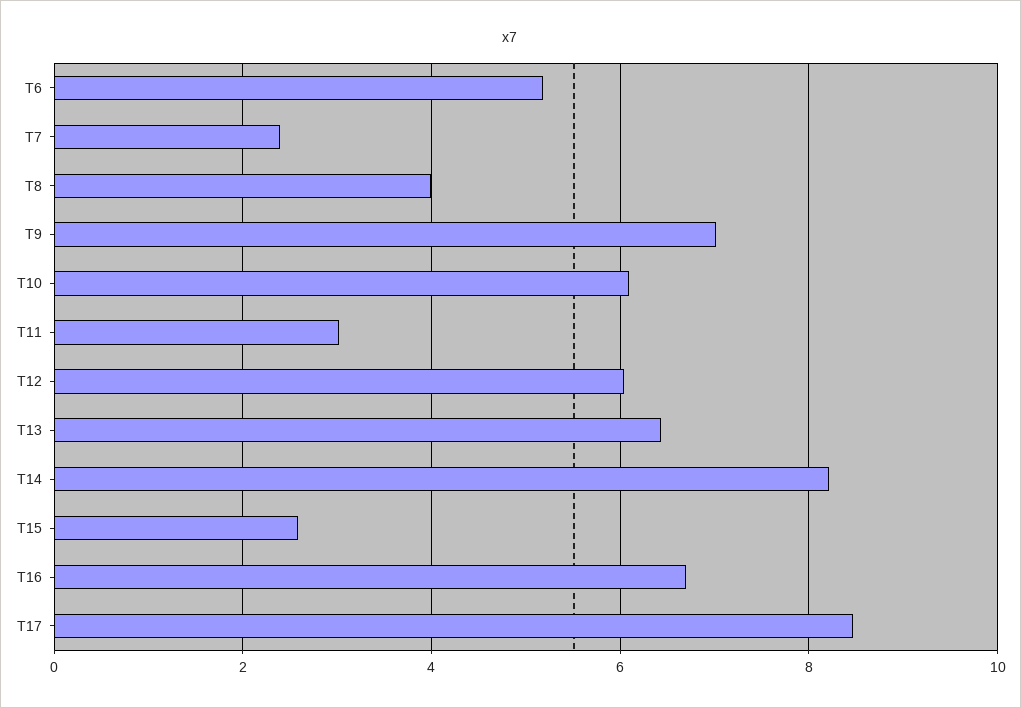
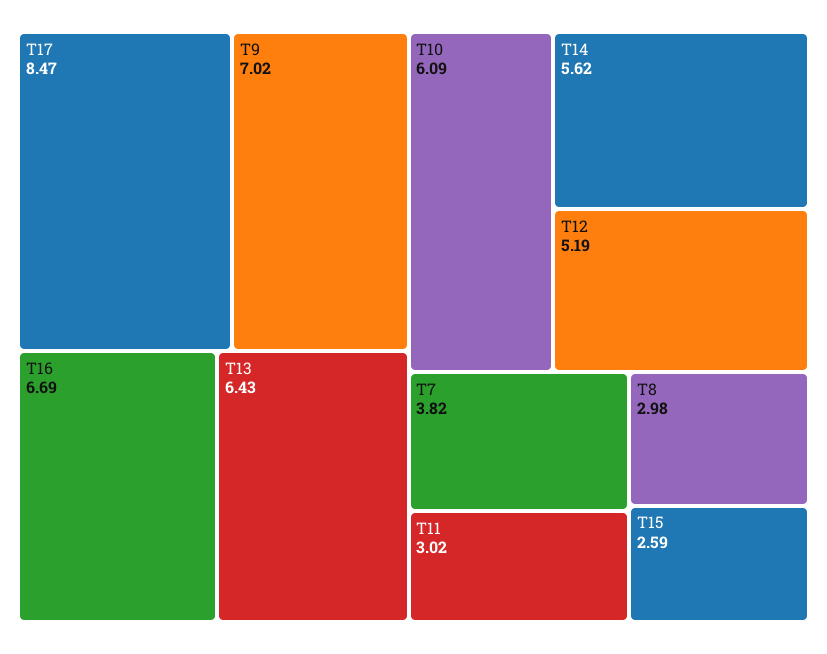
  {
-   "T6": 5.2,
-   "T7": 2.4,
+   "T7": 3.82,
-   "T8": 4,
+   "T8": 2.98,
    "T9": 7.02,
    "T10": 6.09,
    "T11": 3.02,
-   "T12": 6,
+   "T12": 5.19,
    "T13": 6.43,
-   "T14": 8.2,
+   "T14": 5.62,
    "T15": 2.59,
    "T16": 6.69,
    "T17": 8.47
  }

